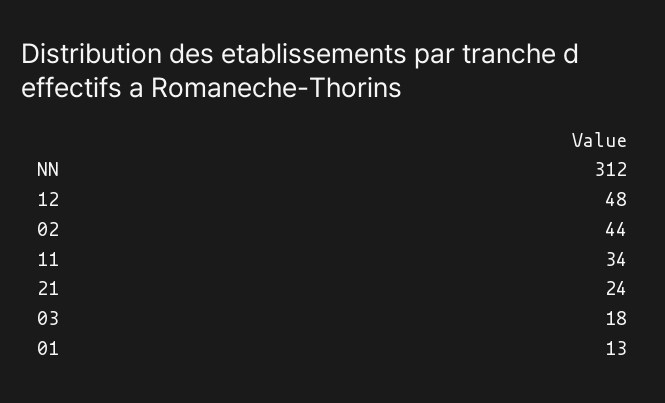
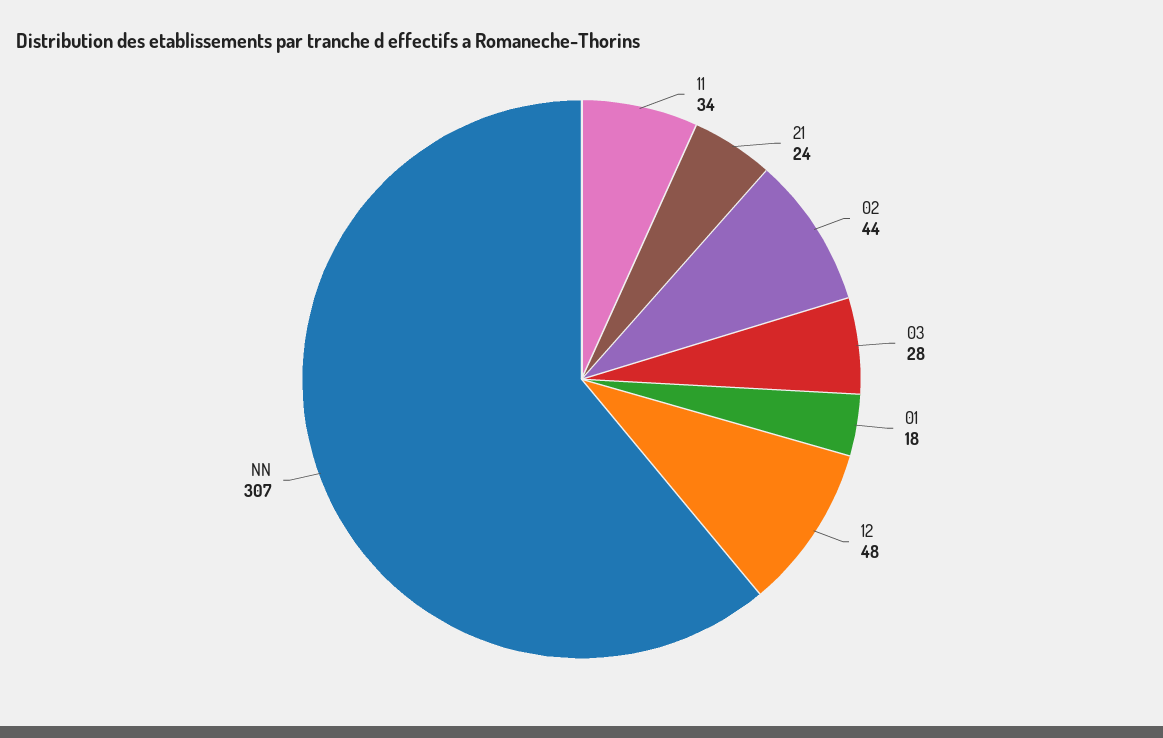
  {
-   "NN": 312,
+   "NN": 307,
    "12": 48,
    "02": 44,
    "11": 34,
    "21": 24,
-   "03": 18,
+   "03": 28,
-   "01": 13
+   "01": 18
  }

